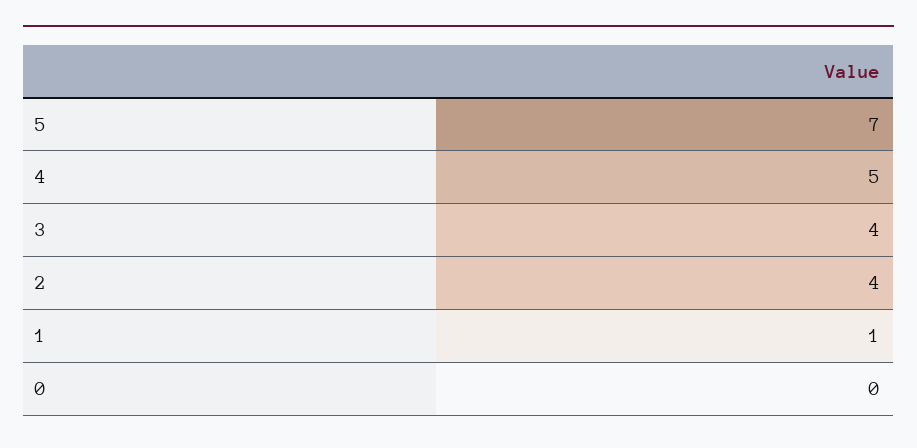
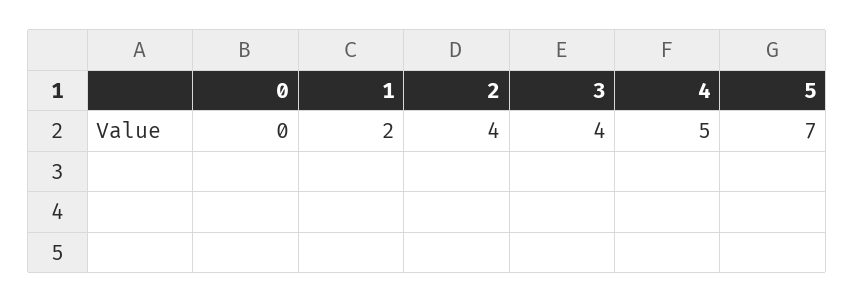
  {
    "5": 7,
    "4": 5,
    "3": 4,
    "2": 4,
-   "1": 1,
+   "1": 2,
    "0": 0
  }

